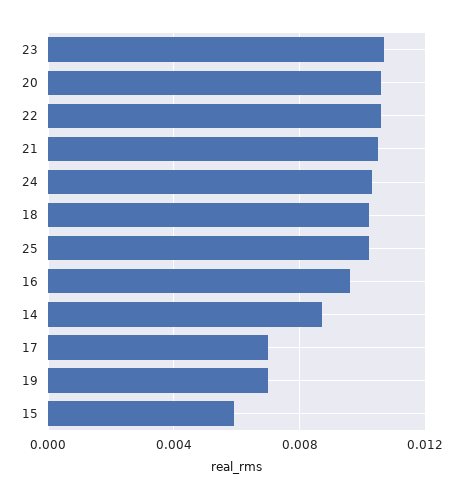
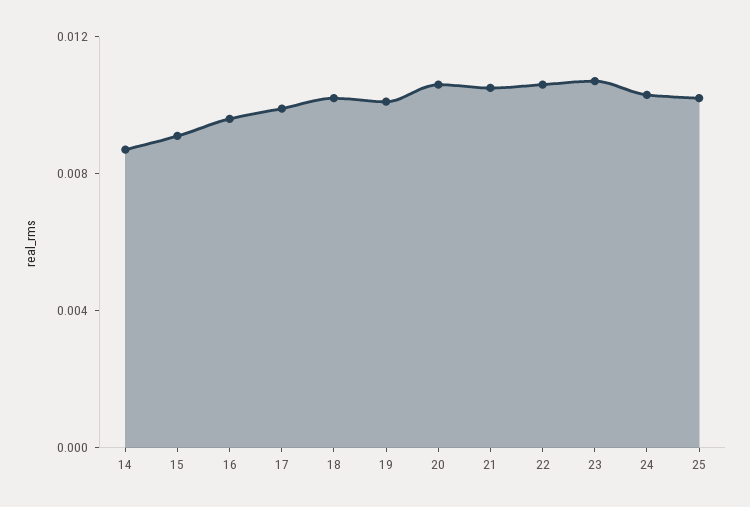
  {
    "23": 0.0105,
    "20": 0.0105,
    "22": 0.0105,
    "21": 0.0105,
    "24": 0.0105,
    "18": 0.01,
    "25": 0.01,
    "16": 0.0095,
    "14": 0.0085,
-   "17": 0.007,
+   "17": 0.01,
-   "19": 0.007,
+   "19": 0.01,
-   "15": 0.006
+   "15": 0.009
  }

